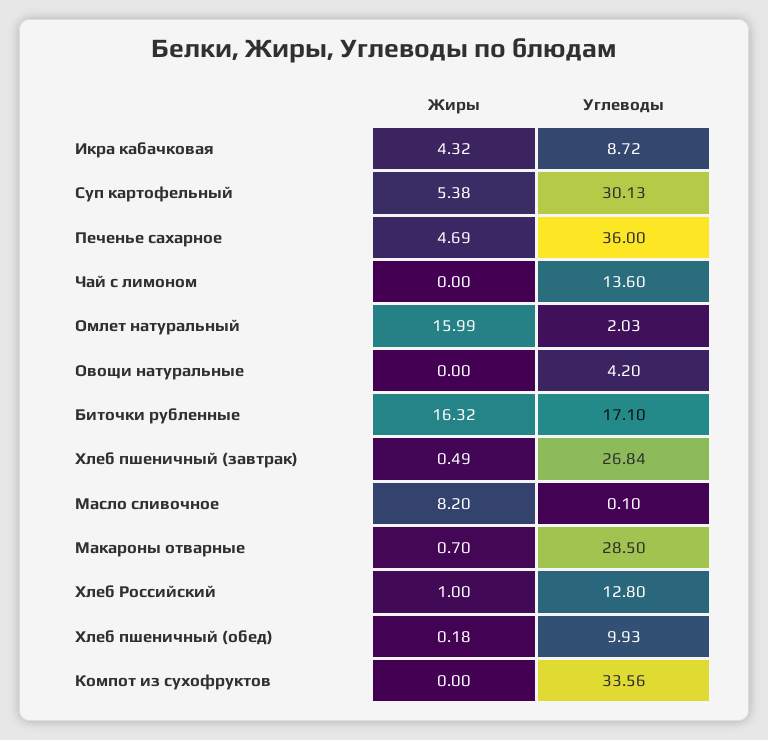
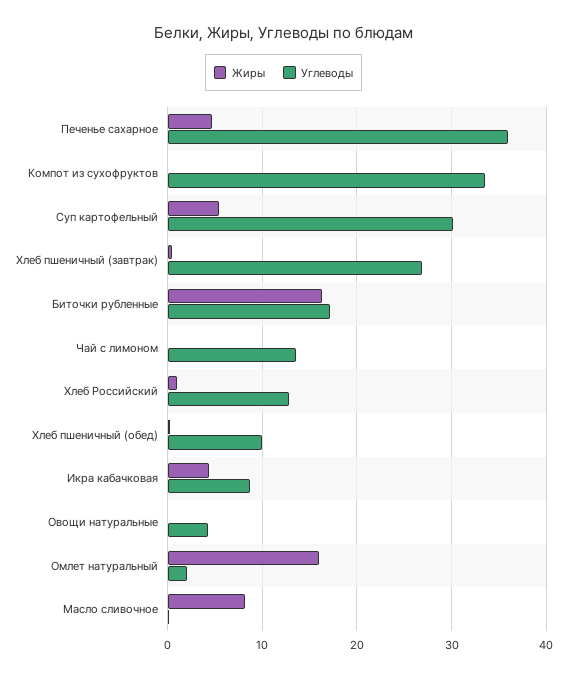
  {
    "Жиры": {
      "Икра кабачковая": 4.32,
      "Суп картофельный": 5.38,
      "Печенье сахарное": 4.69,
      "Чай с лимоном": 0,
      "Омлет натуральный": 15.99,
      "Овощи натуральные": 0,
      "Биточки рубленные": 16.32,
      "Хлеб пшеничный (завтрак)": 0.49,
      "Масло сливочное": 8.2,
-     "Макароны отварные": 0.7,
      "Хлеб Российский": 1,
      "Хлеб пшеничный (обед)": 0.18,
      "Компот из сухофруктов": 0
    },
    "Углеводы": {
      "Икра кабачковая": 8.72,
      "Суп картофельный": 30.13,
      "Печенье сахарное": 36,
      "Чай с лимоном": 13.6,
      "Омлет натуральный": 2.03,
      "Овощи натуральные": 4.2,
      "Биточки рубленные": 17.1,
      "Хлеб пшеничный (завтрак)": 26.84,
      "Масло сливочное": 0.1,
-     "Макароны отварные": 28.5,
      "Хлеб Российский": 12.8,
      "Хлеб пшеничный (обед)": 9.93,
      "Компот из сухофруктов": 33.56
    }
  }

